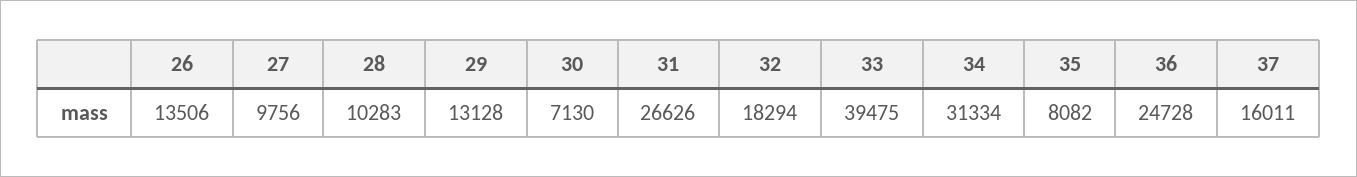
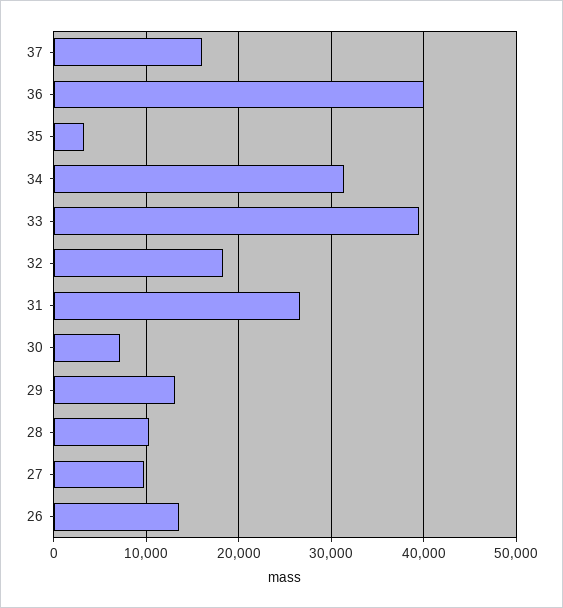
  {
    "26": 13506,
    "27": 9756,
    "28": 10283,
    "29": 13128,
    "30": 7130,
    "31": 26626,
    "32": 18294,
    "33": 39475,
    "34": 31334,
-   "35": 8082,
+   "35": 3000,
-   "36": 24728,
+   "36": 40000,
    "37": 16011
  }

